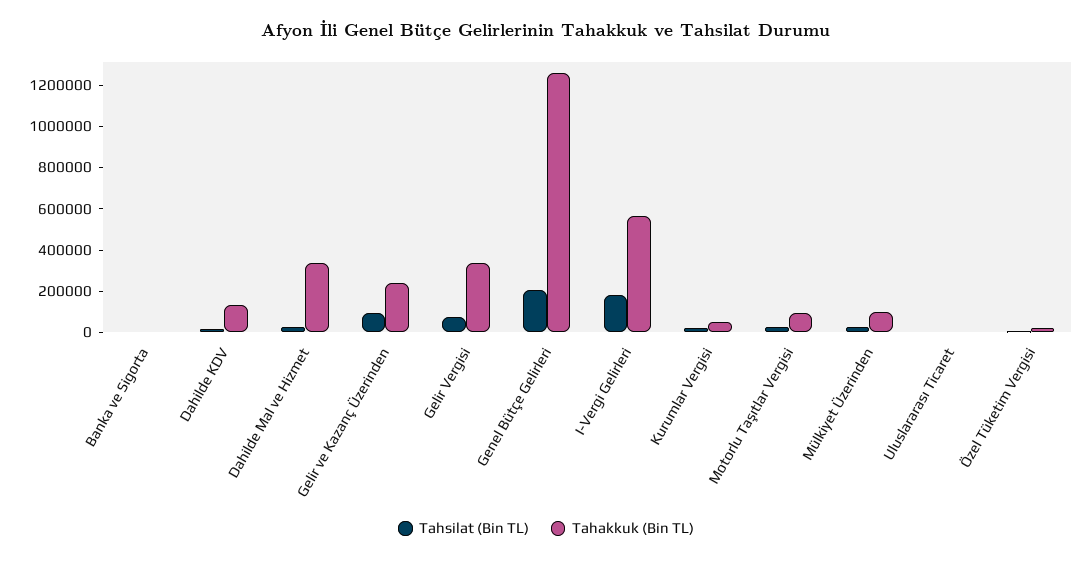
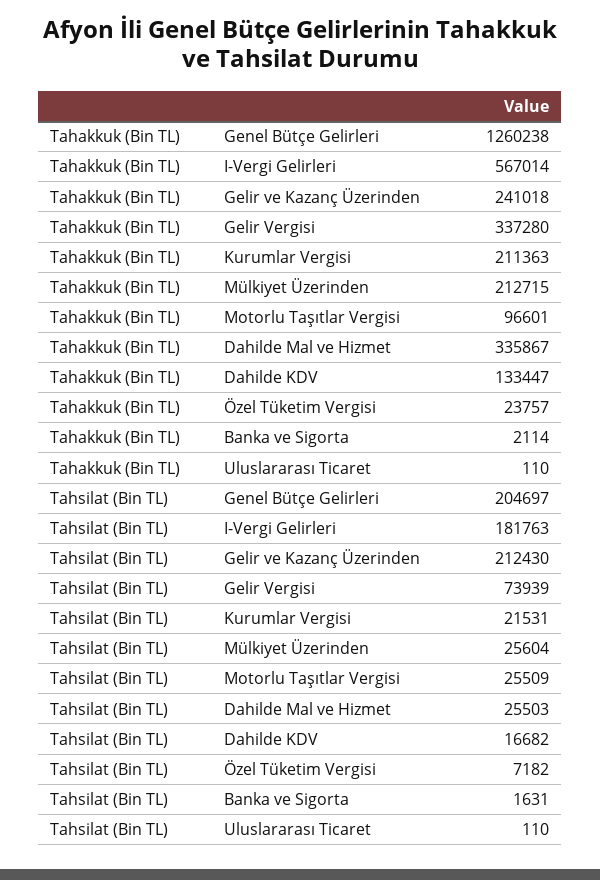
  {
    "Tahsilat (Bin TL)": {
      "Banka ve Sigorta": 1631,
      "Dahilde KDV": 16682,
      "Dahilde Mal ve Hizmet": 25503,
-     "Gelir ve Kazanç Üzerinden": 100000,
+     "Gelir ve Kazanç Üzerinden": 212430,
      "Gelir Vergisi": 73939,
      "Genel Bütçe Gelirleri": 204697,
      "I-Vergi Gelirleri": 181763,
      "Kurumlar Vergisi": 21531,
      "Motorlu Taşıtlar Vergisi": 25509,
      "Mülkiyet Üzerinden": 25604,
      "Uluslararası Ticaret": 110,
      "Özel Tüketim Vergisi": 7182
    },
    "Tahakkuk (Bin TL)": {
      "Banka ve Sigorta": 2114,
      "Dahilde KDV": 133447,
      "Dahilde Mal ve Hizmet": 335867,
      "Gelir ve Kazanç Üzerinden": 241018,
      "Gelir Vergisi": 337280,
      "Genel Bütçe Gelirleri": 1260238,
      "I-Vergi Gelirleri": 567014,
-     "Kurumlar Vergisi": 50000,
+     "Kurumlar Vergisi": 211363,
      "Motorlu Taşıtlar Vergisi": 96601,
-     "Mülkiyet Üzerinden": 100000,
+     "Mülkiyet Üzerinden": 212715,
      "Uluslararası Ticaret": 110,
      "Özel Tüketim Vergisi": 23757
    }
  }

